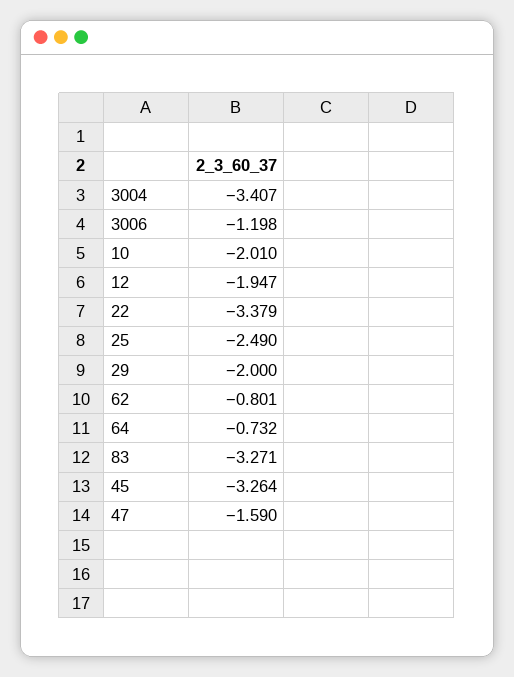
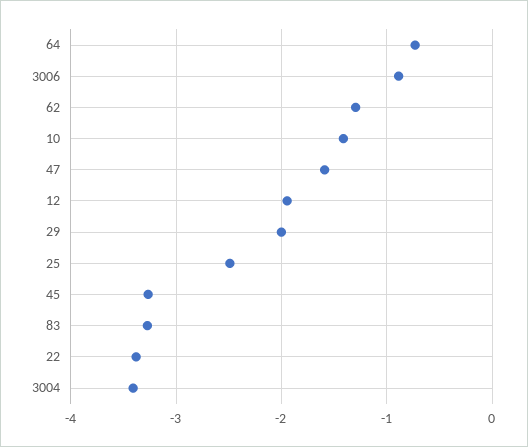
  {
    "3004": -3.407,
-   "3006": -1.198,
+   "3006": -0.9,
-   "10": -2.01,
+   "10": -1.4,
    "12": -1.947,
    "22": -3.379,
    "25": -2.49,
    "29": -2,
-   "62": -0.801,
+   "62": -1.3,
    "64": -0.732,
    "83": -3.271,
    "45": -3.264,
    "47": -1.59
  }

